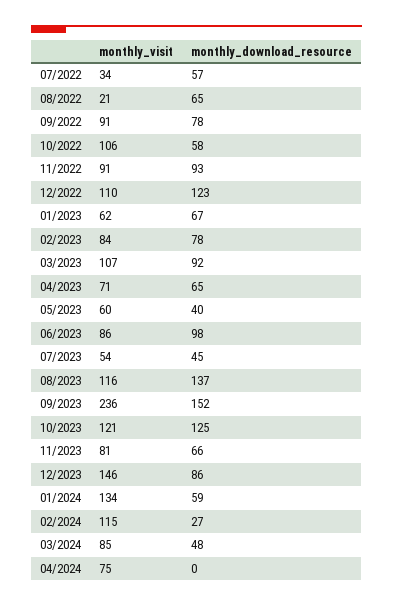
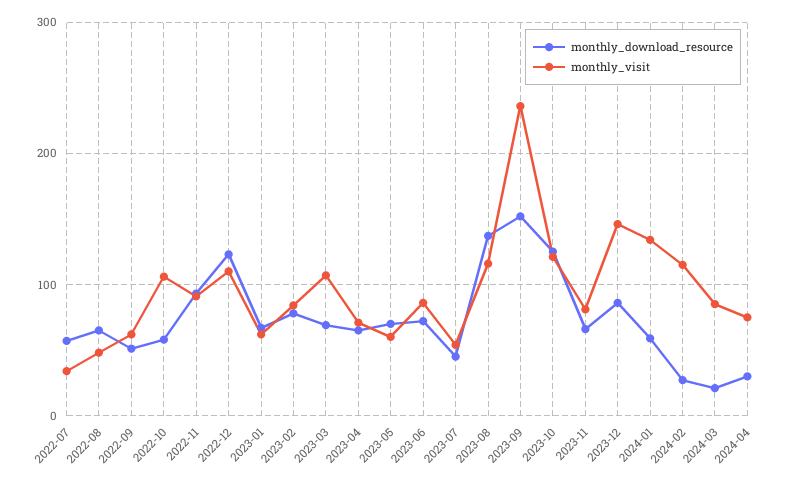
  {
    "monthly_visit": {
      "07/2022": 34,
-     "08/2022": 21,
+     "08/2022": 50,
-     "09/2022": 91,
+     "09/2022": 60,
      "10/2022": 106,
      "11/2022": 91,
      "12/2022": 110,
      "01/2023": 62,
      "02/2023": 84,
      "03/2023": 107,
      "04/2023": 71,
      "05/2023": 60,
      "06/2023": 86,
      "07/2023": 54,
      "08/2023": 116,
      "09/2023": 236,
      "10/2023": 121,
      "11/2023": 81,
      "12/2023": 146,
      "01/2024": 134,
      "02/2024": 115,
      "03/2024": 85,
      "04/2024": 75
    },
    "monthly_download_resource": {
      "07/2022": 57,
      "08/2022": 65,
-     "09/2022": 78,
+     "09/2022": 50,
      "10/2022": 58,
      "11/2022": 93,
      "12/2022": 123,
      "01/2023": 67,
      "02/2023": 78,
-     "03/2023": 92,
+     "03/2023": 70,
      "04/2023": 65,
-     "05/2023": 40,
+     "05/2023": 70,
-     "06/2023": 98,
+     "06/2023": 70,
      "07/2023": 45,
      "08/2023": 137,
      "09/2023": 152,
      "10/2023": 125,
      "11/2023": 66,
      "12/2023": 86,
      "01/2024": 59,
      "02/2024": 27,
-     "03/2024": 48,
+     "03/2024": 20,
-     "04/2024": 0
+     "04/2024": 30
    }
  }

